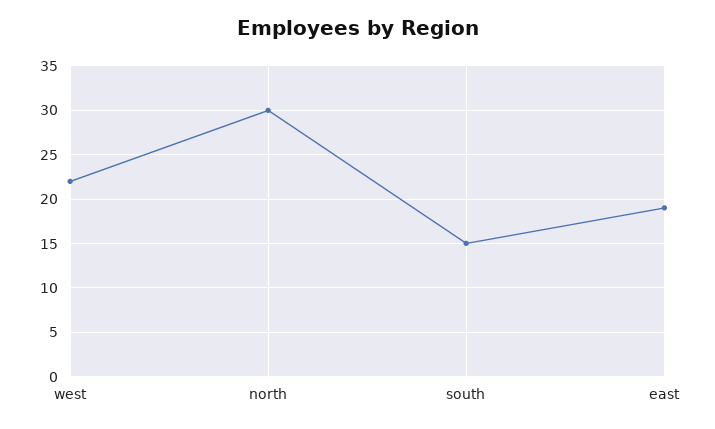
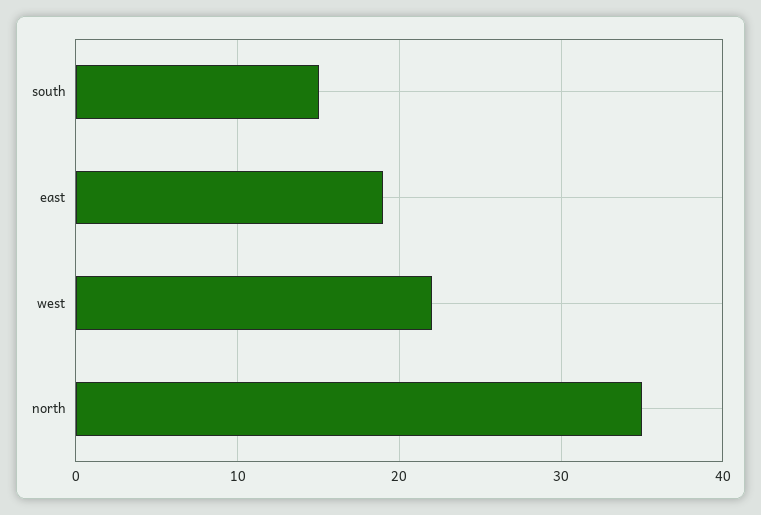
  {
    "west": 22,
-   "north": 30,
+   "north": 35,
    "south": 15,
    "east": 19
  }

